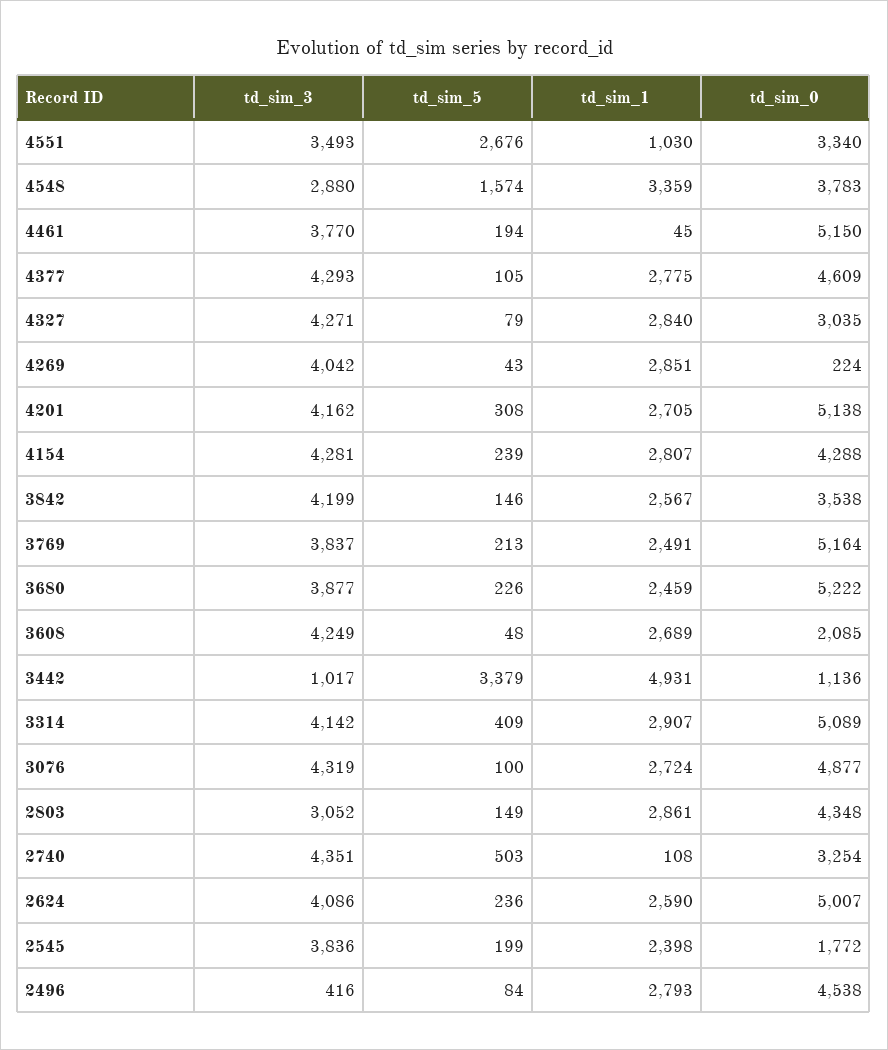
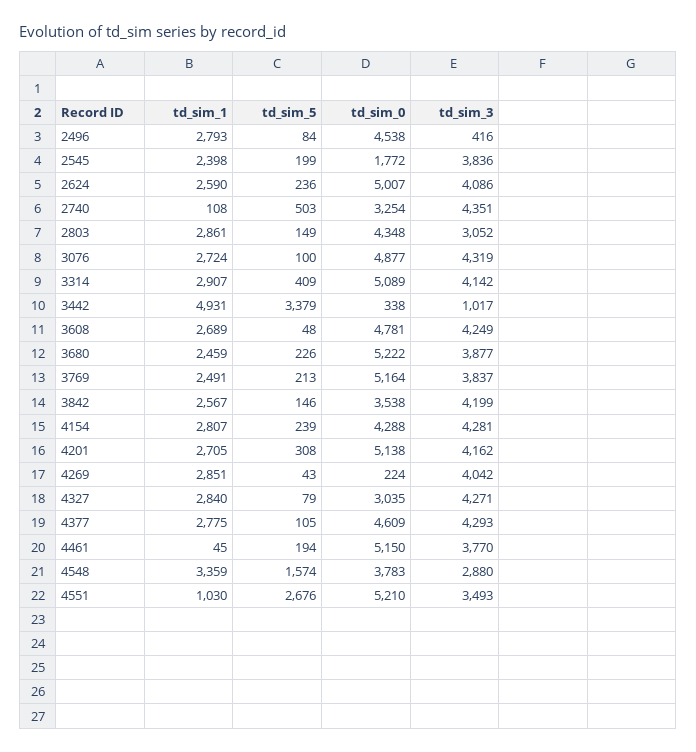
  {
    "td_sim_3": {
      "4551": 3493,
      "4548": 2880,
      "4461": 3770,
      "4377": 4293,
      "4327": 4271,
      "4269": 4042,
      "4201": 4162,
      "4154": 4281,
      "3842": 4199,
      "3769": 3837,
      "3680": 3877,
      "3608": 4249,
      "3442": 1017,
      "3314": 4142,
      "3076": 4319,
      "2803": 3052,
      "2740": 4351,
      "2624": 4086,
      "2545": 3836,
      "2496": 416
    },
    "td_sim_5": {
      "4551": 2676,
      "4548": 1574,
      "4461": 194,
      "4377": 105,
      "4327": 79,
      "4269": 43,
      "4201": 308,
      "4154": 239,
      "3842": 146,
      "3769": 213,
      "3680": 226,
      "3608": 48,
      "3442": 3379,
      "3314": 409,
      "3076": 100,
      "2803": 149,
      "2740": 503,
      "2624": 236,
      "2545": 199,
      "2496": 84
    },
    "td_sim_1": {
      "4551": 1030,
      "4548": 3359,
      "4461": 45,
      "4377": 2775,
      "4327": 2840,
      "4269": 2851,
      "4201": 2705,
      "4154": 2807,
      "3842": 2567,
      "3769": 2491,
      "3680": 2459,
      "3608": 2689,
      "3442": 4931,
      "3314": 2907,
      "3076": 2724,
      "2803": 2861,
      "2740": 108,
      "2624": 2590,
      "2545": 2398,
      "2496": 2793
    },
    "td_sim_0": {
-     "4551": 3340,
+     "4551": 5210,
      "4548": 3783,
      "4461": 5150,
      "4377": 4609,
      "4327": 3035,
      "4269": 224,
      "4201": 5138,
      "4154": 4288,
      "3842": 3538,
      "3769": 5164,
      "3680": 5222,
-     "3608": 2085,
+     "3608": 4781,
-     "3442": 1136,
+     "3442": 338,
      "3314": 5089,
      "3076": 4877,
      "2803": 4348,
      "2740": 3254,
      "2624": 5007,
      "2545": 1772,
      "2496": 4538
    }
  }

